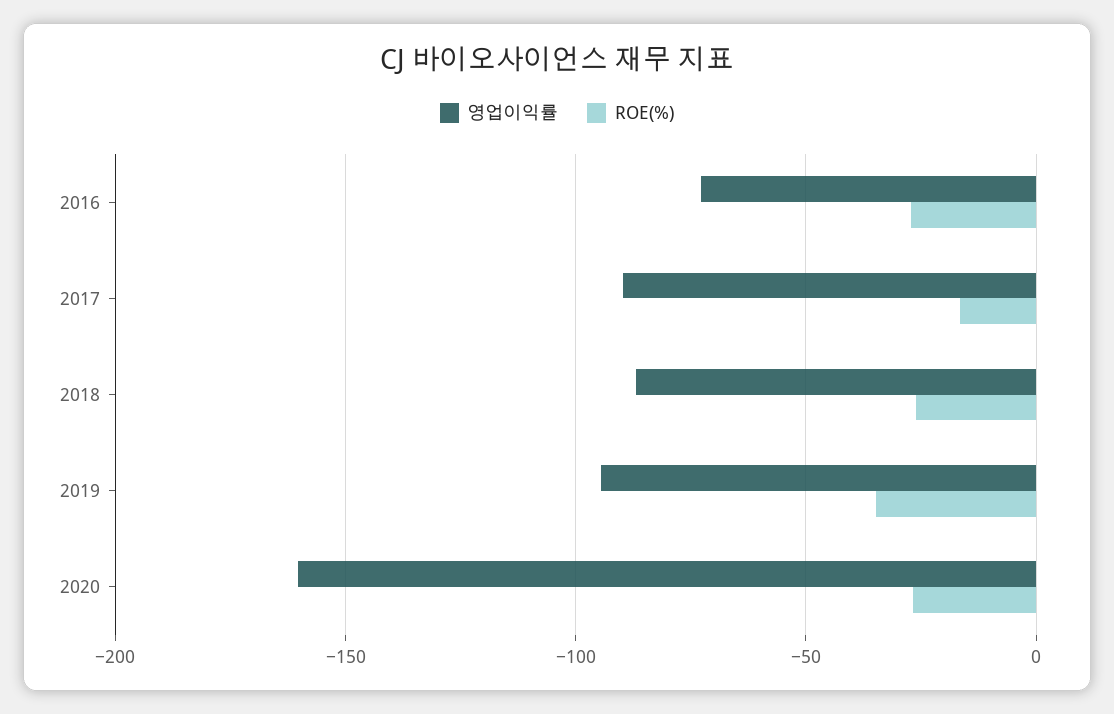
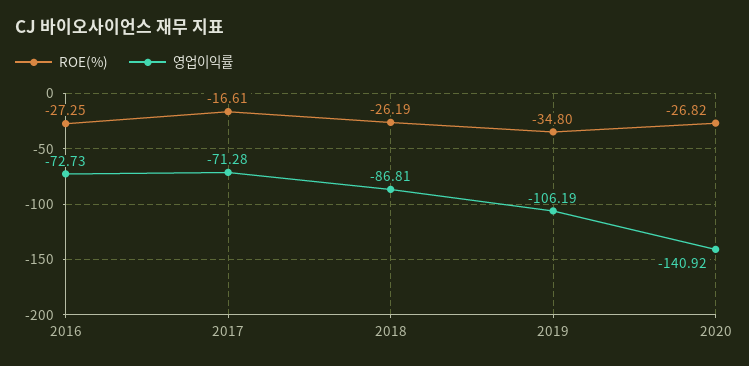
  {
    "영업이익률": {
      "2016": -72.73,
-     "2017": -90,
+     "2017": -71.28,
      "2018": -86.81,
-     "2019": -95,
+     "2019": -106.19,
-     "2020": -160
+     "2020": -140.92
    },
    "ROE(%)": {
      "2016": -27.25,
      "2017": -16.61,
      "2018": -26.19,
      "2019": -34.8,
      "2020": -26.82
    }
  }

